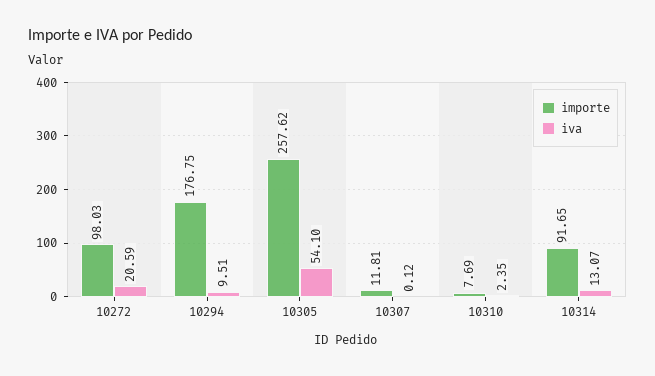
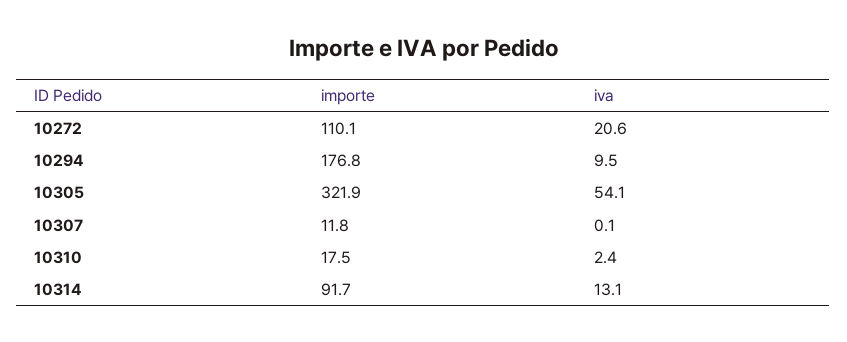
  {
    "importe": {
-     "10272": 98.03,
+     "10272": 110.1,
      "10294": 176.75,
-     "10305": 257.62,
+     "10305": 321.9,
      "10307": 11.81,
-     "10310": 7.69,
+     "10310": 17.5,
      "10314": 91.65
    },
    "iva": {
      "10272": 20.59,
      "10294": 9.51,
      "10305": 54.1,
      "10307": 0.12,
      "10310": 2.35,
      "10314": 13.07
    }
  }

